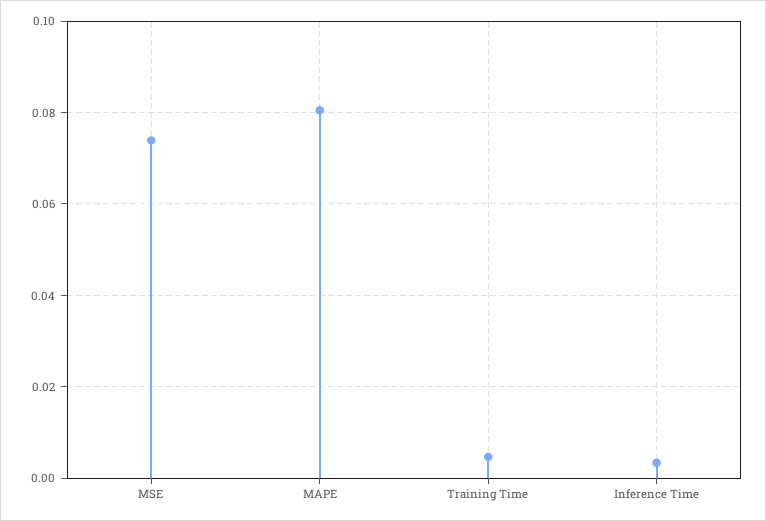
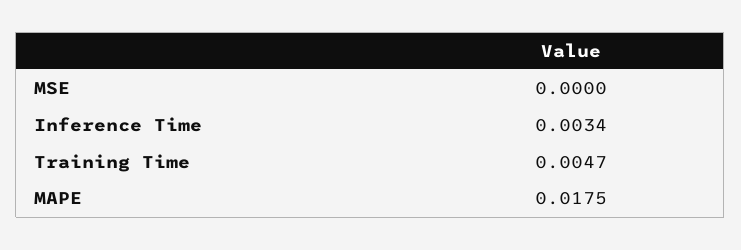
  {
-   "MSE": 0.074,
+   "MSE": 0,
-   "MAPE": 0.08,
+   "MAPE": 0.0175,
    "Training Time": 0.0047,
    "Inference Time": 0.0034
  }

